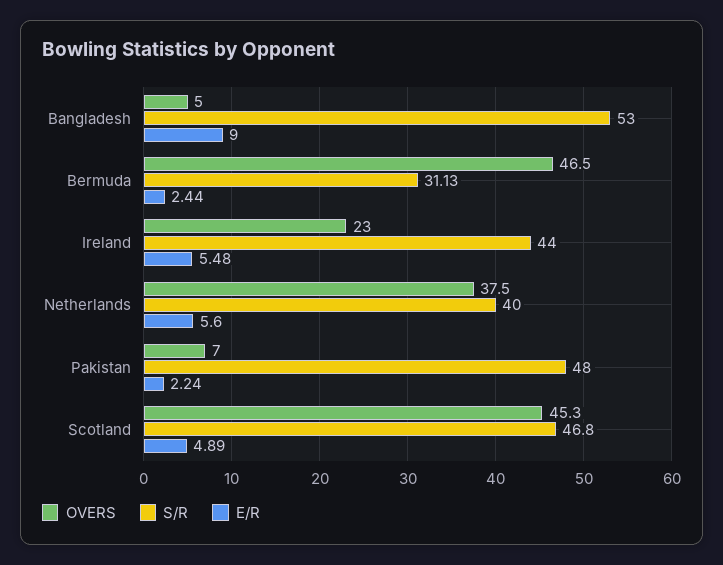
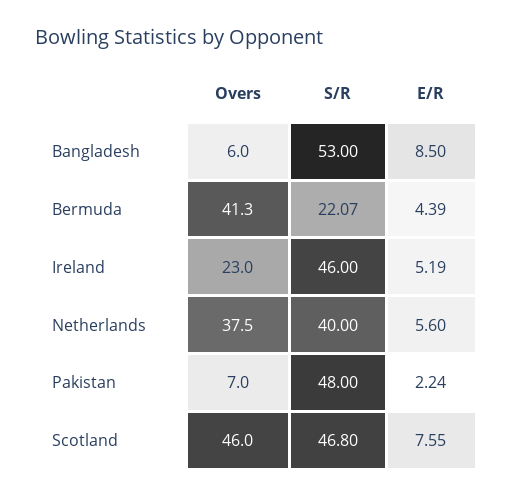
  {
    "OVERS": {
-     "Bangladesh": 5,
+     "Bangladesh": 6,
-     "Bermuda": 46.5,
+     "Bermuda": 41.3,
      "Ireland": 23,
      "Netherlands": 37.5,
      "Pakistan": 7,
-     "Scotland": 45.3
+     "Scotland": 46
    },
    "S/R": {
      "Bangladesh": 53,
-     "Bermuda": 31.13,
+     "Bermuda": 22.07,
-     "Ireland": 44,
+     "Ireland": 46,
      "Netherlands": 40,
      "Pakistan": 48,
      "Scotland": 46.8
    },
    "E/R": {
-     "Bangladesh": 9,
+     "Bangladesh": 8.5,
-     "Bermuda": 2.44,
+     "Bermuda": 4.39,
-     "Ireland": 5.48,
+     "Ireland": 5.19,
      "Netherlands": 5.6,
      "Pakistan": 2.24,
-     "Scotland": 4.89
+     "Scotland": 7.55
    }
  }

